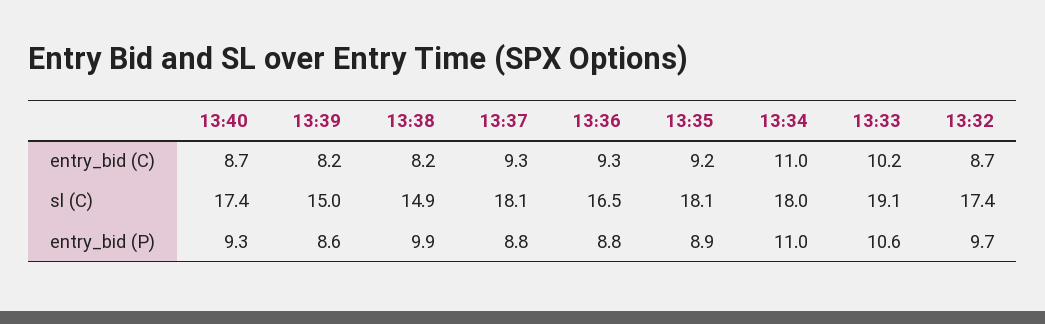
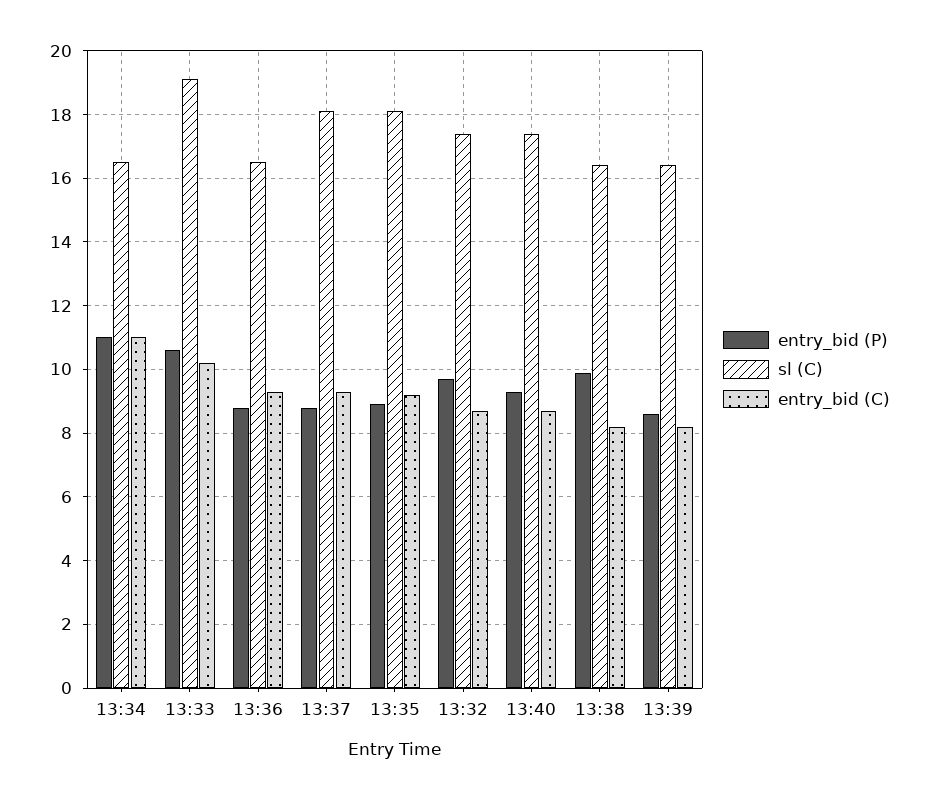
  {
    "entry_bid (C)": {
      "13:40": 8.7,
      "13:39": 8.2,
      "13:38": 8.2,
      "13:37": 9.3,
      "13:36": 9.3,
      "13:35": 9.2,
      "13:34": 11,
      "13:33": 10.2,
      "13:32": 8.7
    },
    "sl (C)": {
      "13:40": 17.4,
-     "13:39": 15,
+     "13:39": 16.5,
-     "13:38": 14.9,
+     "13:38": 16.5,
      "13:37": 18.1,
      "13:36": 16.5,
      "13:35": 18.1,
-     "13:34": 18,
+     "13:34": 16.5,
      "13:33": 19.1,
      "13:32": 17.4
    },
    "entry_bid (P)": {
      "13:40": 9.3,
      "13:39": 8.6,
      "13:38": 9.9,
      "13:37": 8.8,
      "13:36": 8.8,
      "13:35": 8.9,
      "13:34": 11,
      "13:33": 10.6,
      "13:32": 9.7
    }
  }

